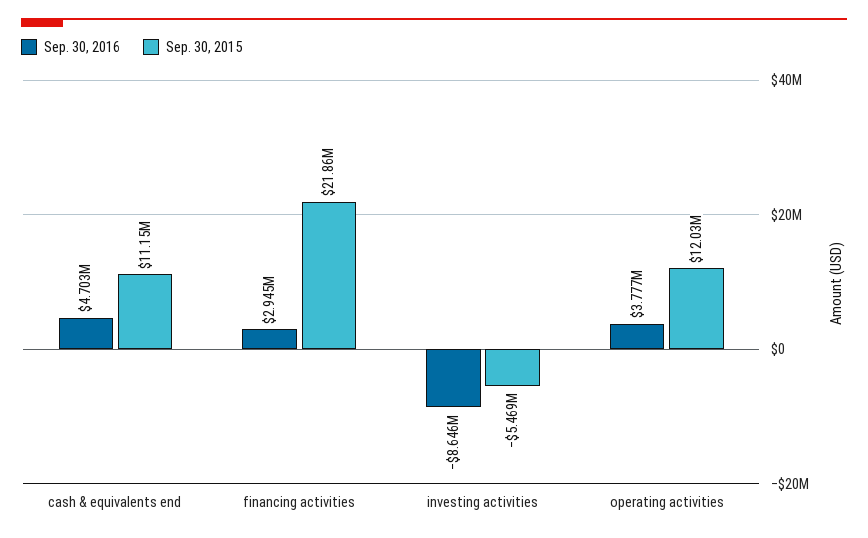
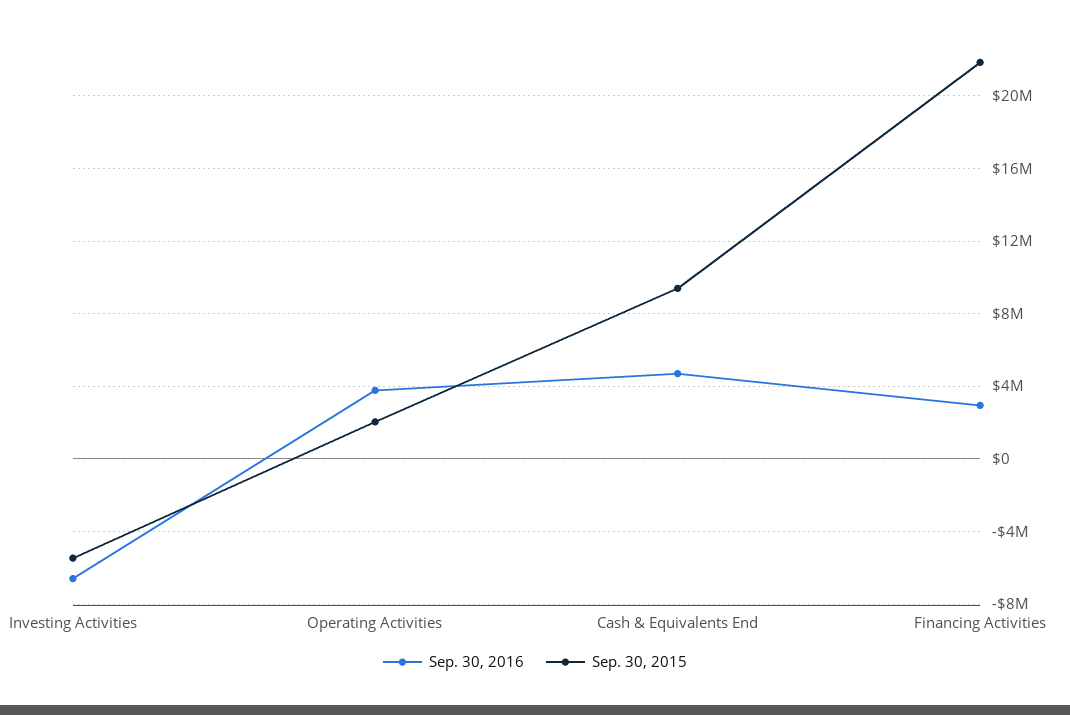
  {
    "Sep. 30, 2016": {
      "cash & equivalents end": 4703000,
      "financing activities": 2945000,
-     "investing activities": -8646000,
+     "investing activities": -6500000,
      "operating activities": 3777000
    },
    "Sep. 30, 2015": {
-     "cash & equivalents end": 11150000,
+     "cash & equivalents end": 9500000,
      "financing activities": 21860000,
      "investing activities": -5469000,
-     "operating activities": 12030000
+     "operating activities": 2000000
    }
  }

